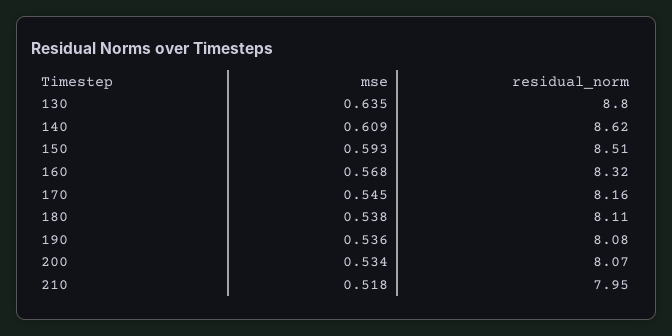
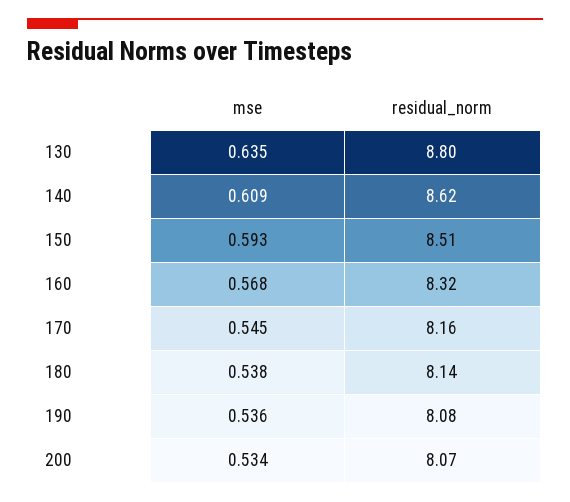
  {
    "mse": {
      "130": 0.635,
      "140": 0.609,
      "150": 0.593,
      "160": 0.568,
      "170": 0.545,
      "180": 0.538,
      "190": 0.536,
-     "200": 0.534,
+     "200": 0.534
-     "210": 0.518
    },
    "residual_norm": {
      "130": 8.8,
      "140": 8.62,
      "150": 8.51,
      "160": 8.32,
      "170": 8.16,
-     "180": 8.11,
+     "180": 8.14,
      "190": 8.08,
-     "200": 8.07,
+     "200": 8.07
-     "210": 7.95
    }
  }

